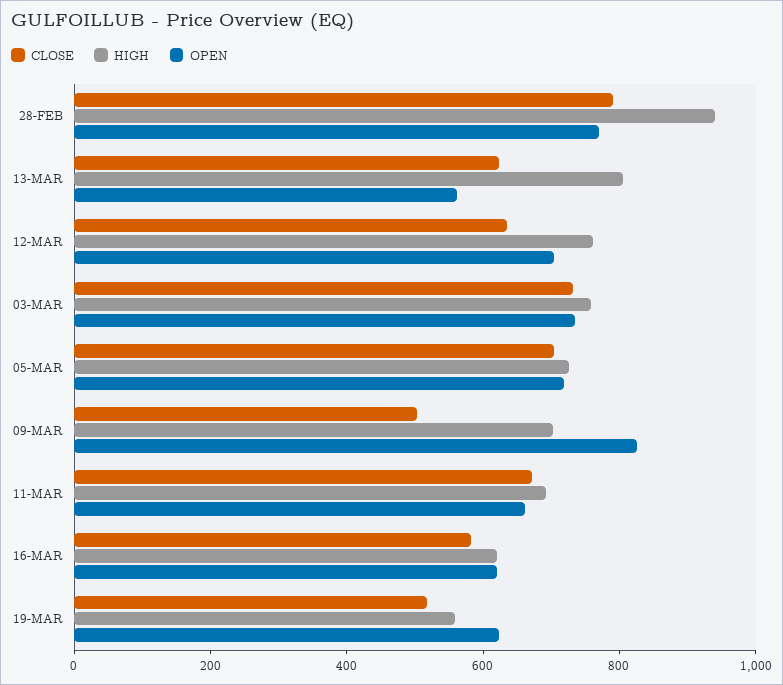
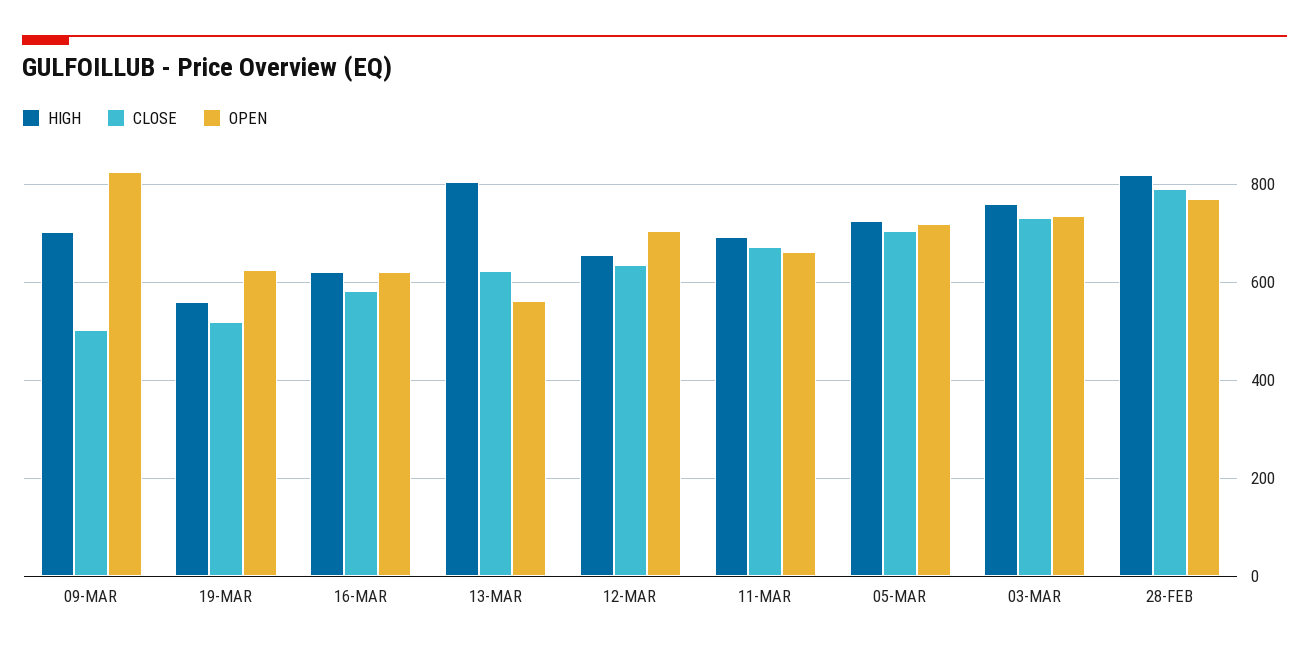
  {
    "CLOSE": {
      "28-FEB": 800,
      "13-MAR": 620,
      "12-MAR": 640,
      "03-MAR": 740,
      "05-MAR": 700,
      "09-MAR": 500,
      "11-MAR": 680,
      "16-MAR": 580,
      "19-MAR": 520
    },
    "HIGH": {
-     "28-FEB": 950,
+     "28-FEB": 820,
      "13-MAR": 800,
-     "12-MAR": 750,
+     "12-MAR": 660,
      "03-MAR": 760,
      "05-MAR": 720,
      "09-MAR": 700,
      "11-MAR": 700,
      "16-MAR": 620,
      "19-MAR": 560
    },
    "OPEN": {
      "28-FEB": 760,
      "13-MAR": 560,
      "12-MAR": 700,
      "03-MAR": 740,
      "05-MAR": 720,
      "09-MAR": 820,
      "11-MAR": 660,
      "16-MAR": 620,
      "19-MAR": 620
    }
  }

